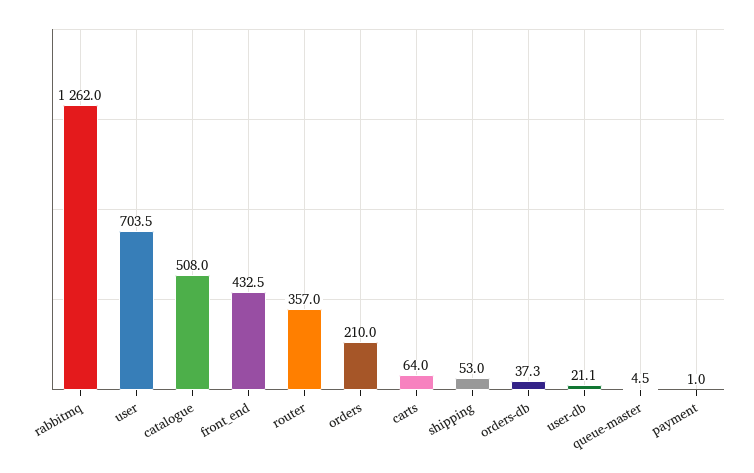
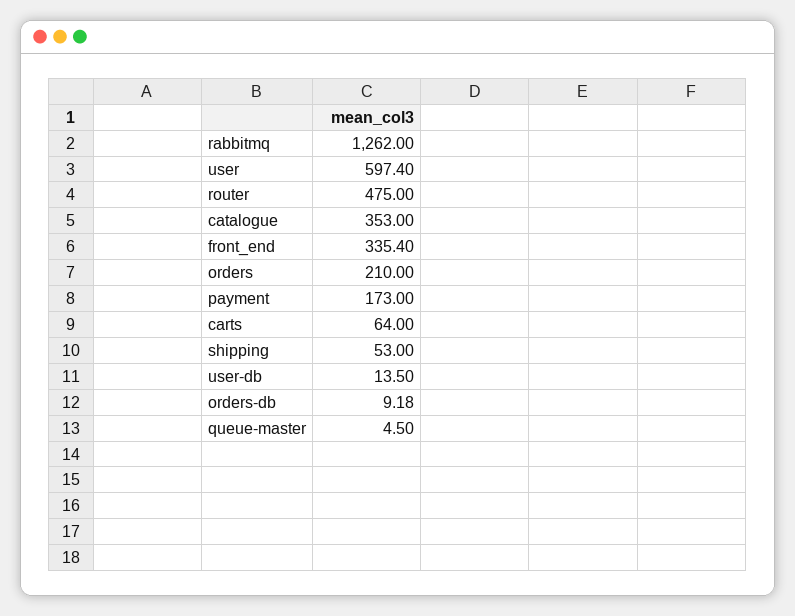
  {
    "rabbitmq": 1262,
-   "user": 703.5,
+   "user": 597.4,
-   "catalogue": 508,
+   "catalogue": 353,
-   "front_end": 432.5,
+   "front_end": 335.4,
-   "router": 357,
+   "router": 475,
    "orders": 210,
    "carts": 64,
    "shipping": 53,
-   "orders-db": 37.3,
+   "orders-db": 9.18,
-   "user-db": 21.1,
+   "user-db": 13.5,
    "queue-master": 4.5,
-   "payment": 1
+   "payment": 173
  }

